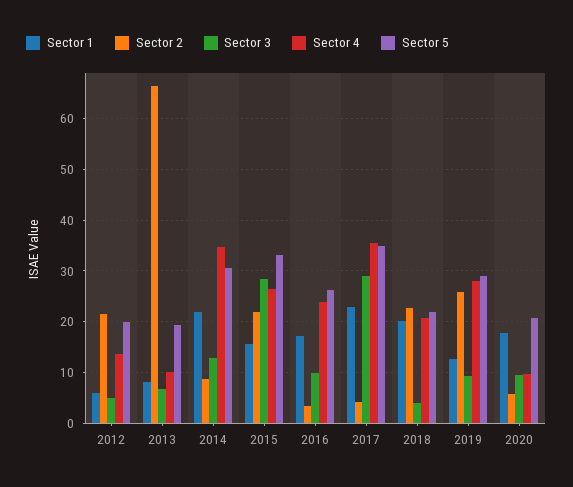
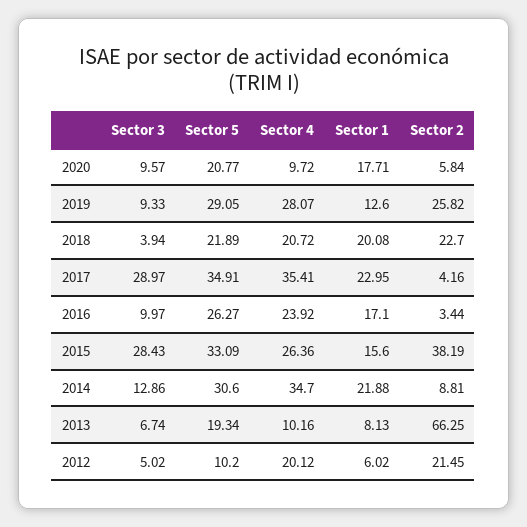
  {
    "Sector 1": {
      "2012": 6.02,
      "2013": 8.13,
      "2014": 21.88,
      "2015": 15.6,
      "2016": 17.1,
      "2017": 22.95,
      "2018": 20.08,
      "2019": 12.6,
      "2020": 17.71
    },
    "Sector 2": {
      "2012": 21.45,
      "2013": 66.25,
      "2014": 8.81,
-     "2015": 22,
+     "2015": 38.19,
      "2016": 3.44,
      "2017": 4.16,
      "2018": 22.7,
      "2019": 25.82,
      "2020": 5.84
    },
    "Sector 3": {
      "2012": 5.02,
      "2013": 6.74,
      "2014": 12.86,
      "2015": 28.43,
      "2016": 9.97,
      "2017": 28.97,
      "2018": 3.94,
      "2019": 9.33,
      "2020": 9.57
    },
    "Sector 4": {
-     "2012": 14,
+     "2012": 20.12,
      "2013": 10.16,
      "2014": 34.7,
      "2015": 26.36,
      "2016": 23.92,
      "2017": 35.41,
      "2018": 20.72,
      "2019": 28.07,
      "2020": 9.72
    },
    "Sector 5": {
-     "2012": 20,
+     "2012": 10.2,
      "2013": 19.34,
      "2014": 30.6,
      "2015": 33.09,
      "2016": 26.27,
      "2017": 34.91,
      "2018": 21.89,
      "2019": 29.05,
      "2020": 20.77
    }
  }

